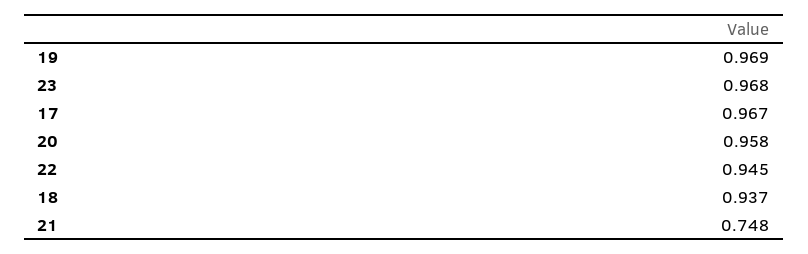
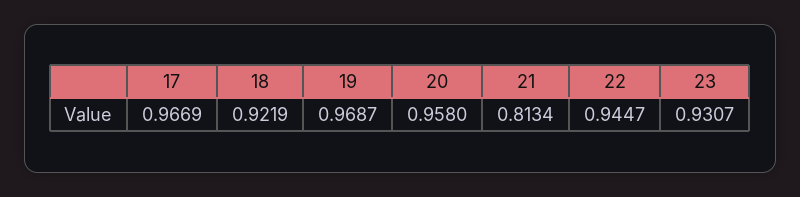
  {
    "19": 0.9687,
-   "23": 0.968,
+   "23": 0.9307,
    "17": 0.9669,
    "20": 0.958,
    "22": 0.9447,
-   "18": 0.937,
+   "18": 0.9219,
-   "21": 0.748
+   "21": 0.8134
  }

